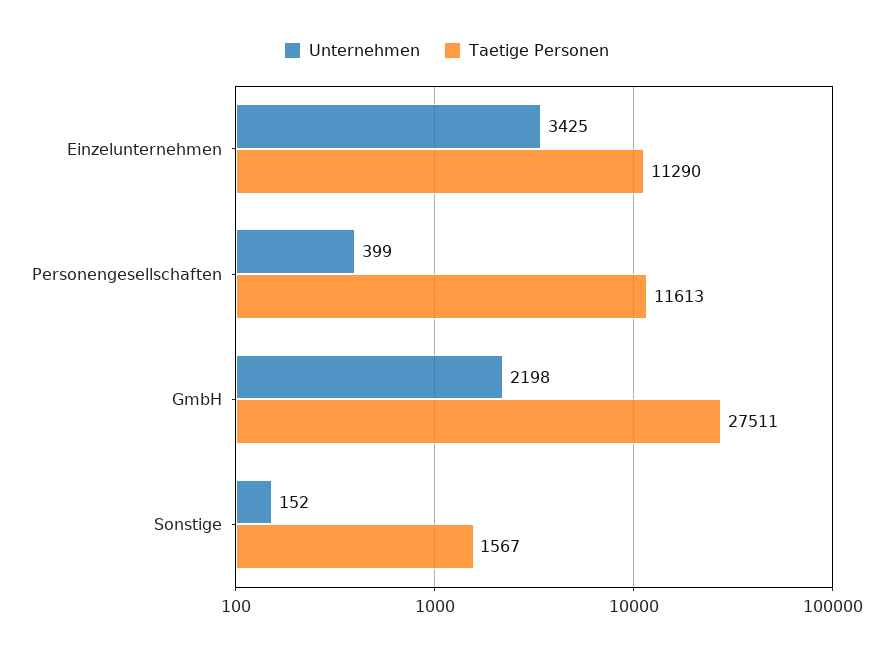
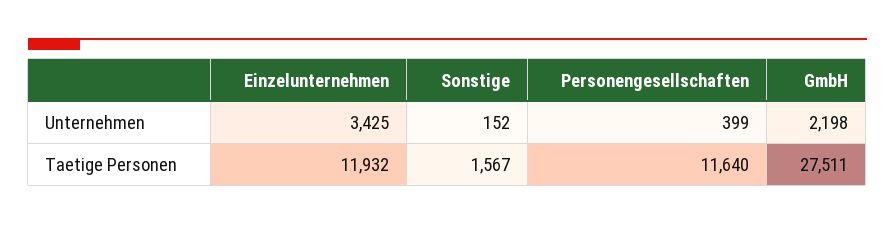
  {
    "Unternehmen": {
      "Einzelunternehmen": 3425,
      "Personengesellschaften": 399,
      "GmbH": 2198,
      "Sonstige": 152
    },
    "Taetige Personen": {
-     "Einzelunternehmen": 11290,
+     "Einzelunternehmen": 11932,
-     "Personengesellschaften": 11613,
+     "Personengesellschaften": 11640,
      "GmbH": 27511,
      "Sonstige": 1567
    }
  }

